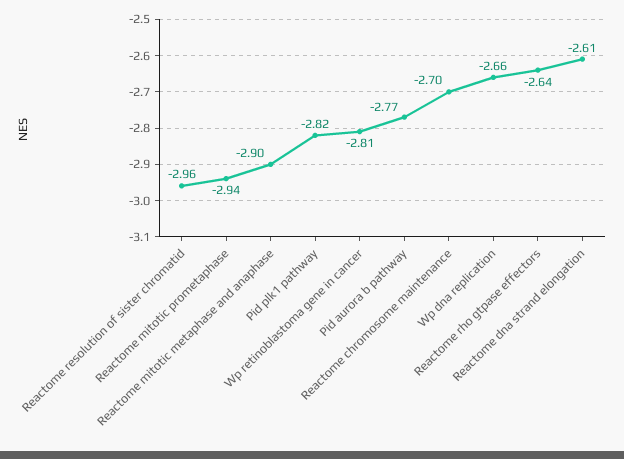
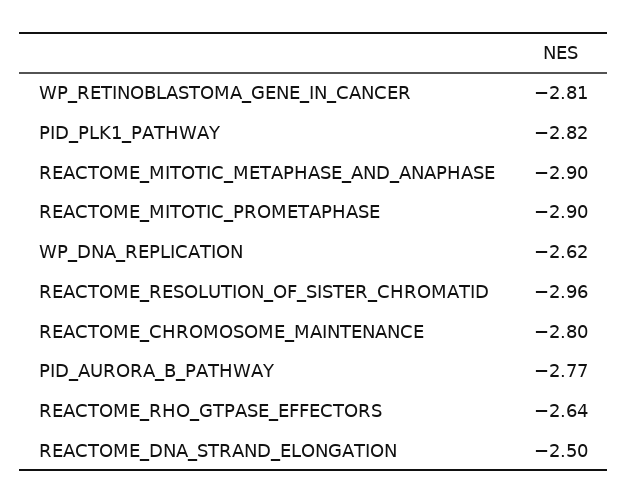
  {
    "Reactome resolution of sister chromatid": -2.96,
-   "Reactome mitotic prometaphase": -2.94,
+   "Reactome mitotic prometaphase": -2.9,
    "Reactome mitotic metaphase and anaphase": -2.9,
    "Pid plk1 pathway": -2.82,
    "Wp retinoblastoma gene in cancer": -2.81,
    "Pid aurora b pathway": -2.77,
-   "Reactome chromosome maintenance": -2.7,
+   "Reactome chromosome maintenance": -2.8,
-   "Wp dna replication": -2.66,
+   "Wp dna replication": -2.62,
    "Reactome rho gtpase effectors": -2.64,
-   "Reactome dna strand elongation": -2.61
+   "Reactome dna strand elongation": -2.5
  }

